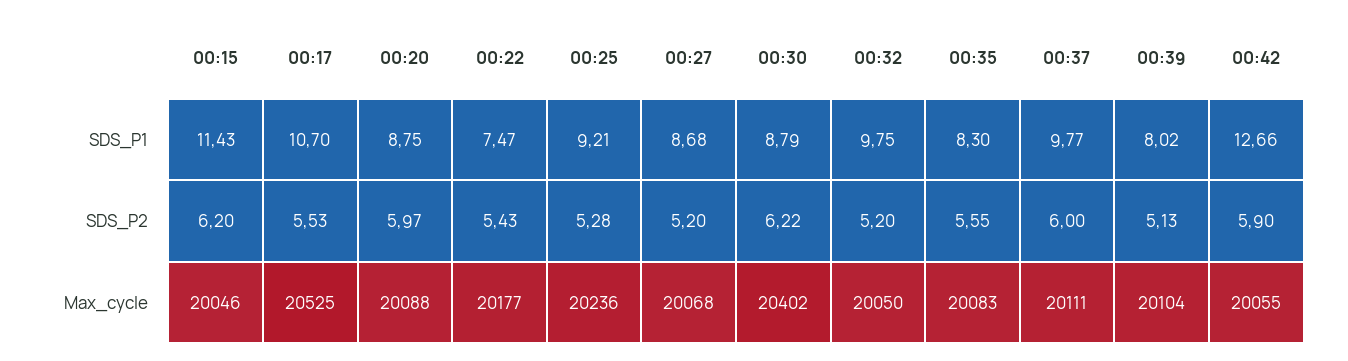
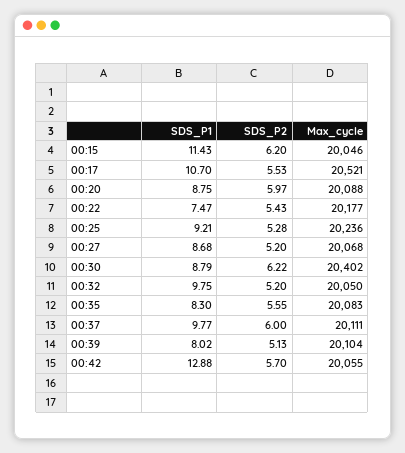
  {
    "00:15": {
      "SDS_P1": 11.43,
      "SDS_P2": 6.2,
      "Max_cycle": 20046
    },
    "00:17": {
      "SDS_P1": 10.7,
      "SDS_P2": 5.53,
-     "Max_cycle": 20525
+     "Max_cycle": 20521
    },
    "00:20": {
      "SDS_P1": 8.75,
      "SDS_P2": 5.97,
      "Max_cycle": 20088
    },
    "00:22": {
      "SDS_P1": 7.47,
      "SDS_P2": 5.43,
      "Max_cycle": 20177
    },
    "00:25": {
      "SDS_P1": 9.21,
      "SDS_P2": 5.28,
      "Max_cycle": 20236
    },
    "00:27": {
      "SDS_P1": 8.68,
      "SDS_P2": 5.2,
      "Max_cycle": 20068
    },
    "00:30": {
      "SDS_P1": 8.79,
      "SDS_P2": 6.22,
      "Max_cycle": 20402
    },
    "00:32": {
      "SDS_P1": 9.75,
      "SDS_P2": 5.2,
      "Max_cycle": 20050
    },
    "00:35": {
      "SDS_P1": 8.3,
      "SDS_P2": 5.55,
      "Max_cycle": 20083
    },
    "00:37": {
      "SDS_P1": 9.77,
      "SDS_P2": 6,
      "Max_cycle": 20111
    },
    "00:39": {
      "SDS_P1": 8.02,
      "SDS_P2": 5.13,
      "Max_cycle": 20104
    },
    "00:42": {
-     "SDS_P1": 12.66,
+     "SDS_P1": 12.88,
-     "SDS_P2": 5.9,
+     "SDS_P2": 5.7,
      "Max_cycle": 20055
    }
  }

